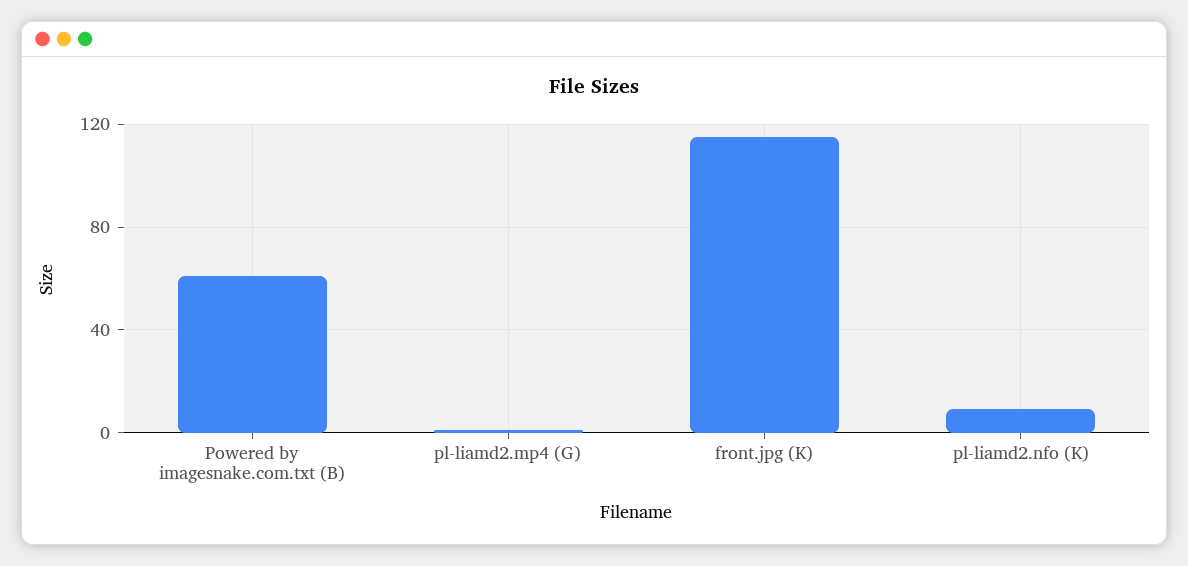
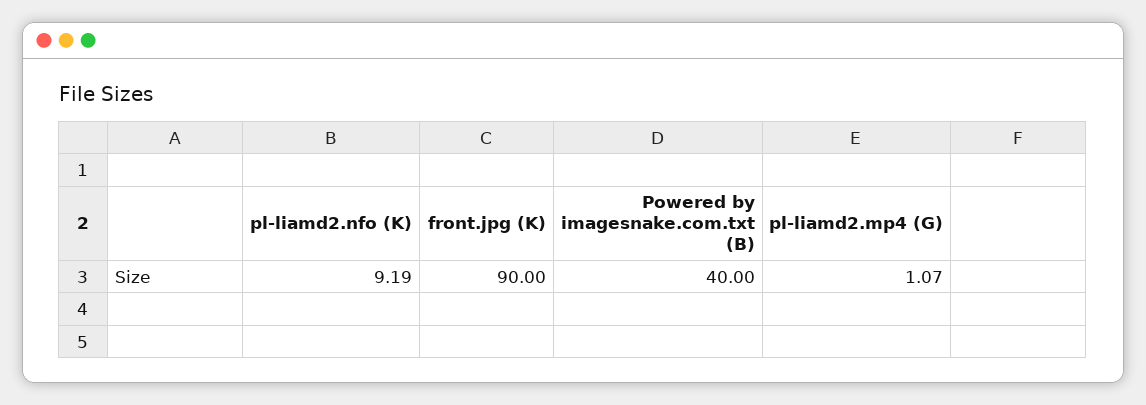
  {
-   "Powered by imagesnake.com.txt (B)": 60,
+   "Powered by imagesnake.com.txt (B)": 40,
    "pl-liamd2.mp4 (G)": 1.07,
-   "front.jpg (K)": 115,
+   "front.jpg (K)": 90,
    "pl-liamd2.nfo (K)": 9.19
  }

